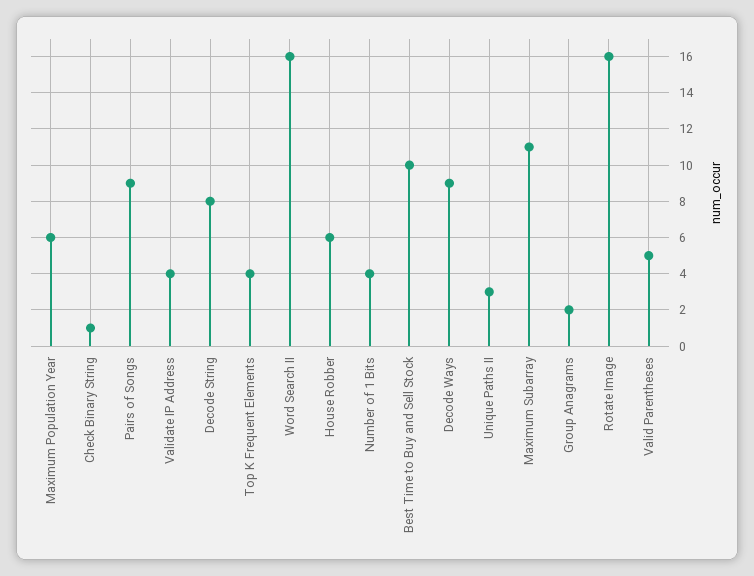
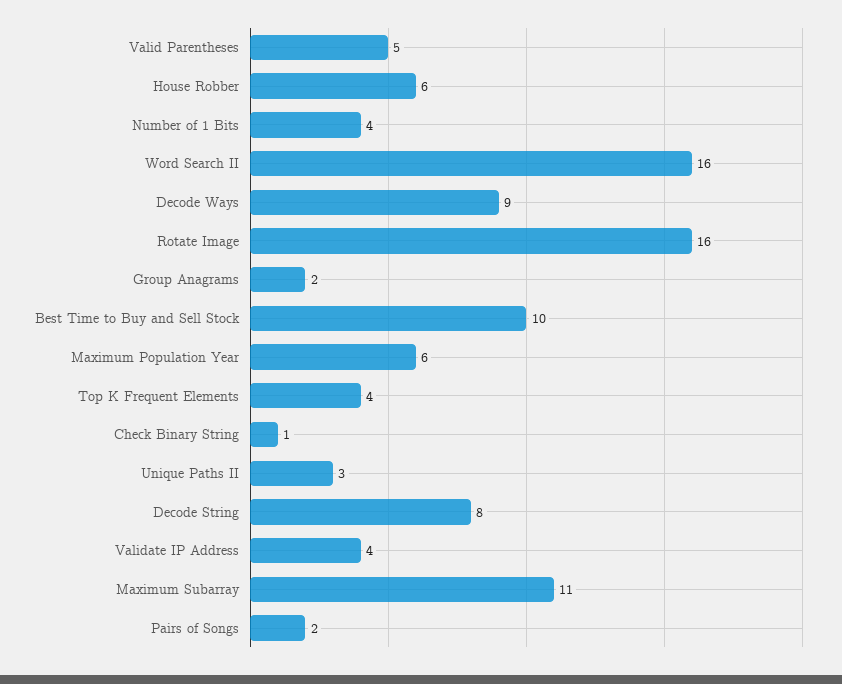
  {
    "Maximum Population Year": 6,
    "Check Binary String": 1,
-   "Pairs of Songs": 9,
+   "Pairs of Songs": 2,
    "Validate IP Address": 4,
    "Decode String": 8,
    "Top K Frequent Elements": 4,
    "Word Search II": 16,
    "House Robber": 6,
    "Number of 1 Bits": 4,
    "Best Time to Buy and Sell Stock": 10,
    "Decode Ways": 9,
    "Unique Paths II": 3,
    "Maximum Subarray": 11,
    "Group Anagrams": 2,
    "Rotate Image": 16,
    "Valid Parentheses": 5
  }

